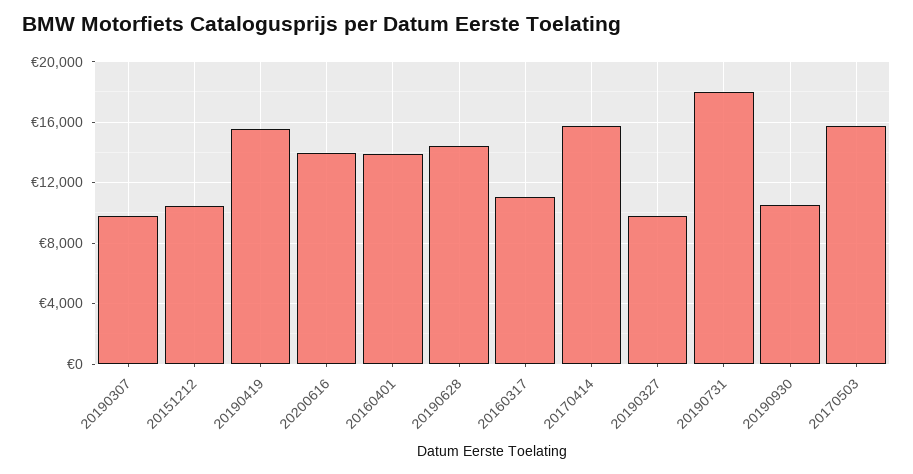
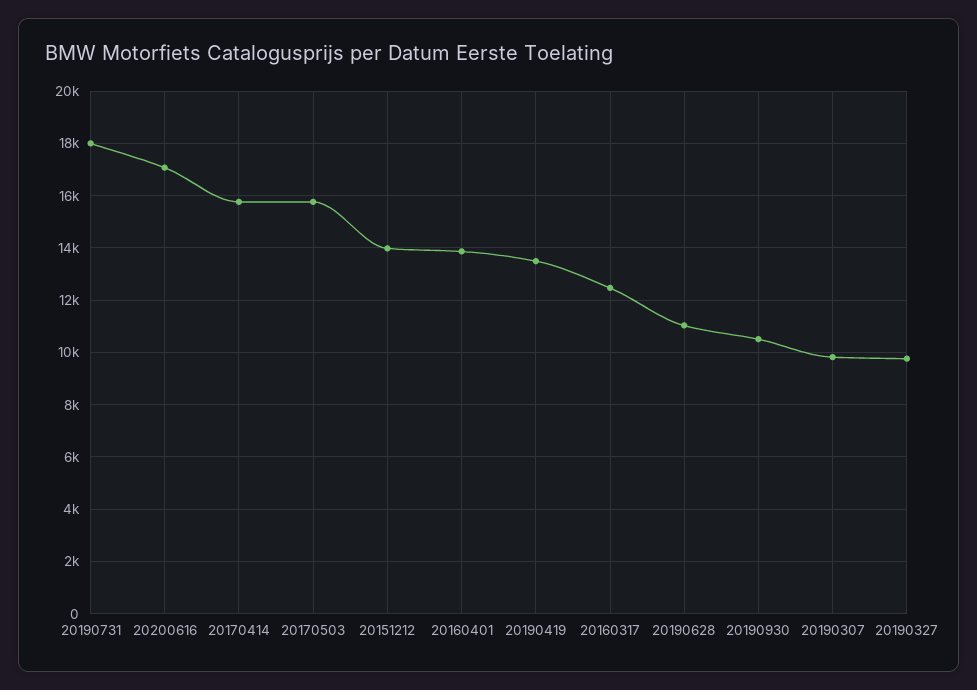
  {
    "20190307": 9750,
-   "20151212": 10500,
+   "20151212": 14000,
-   "20190419": 15500,
+   "20190419": 13500,
-   "20200616": 14000,
+   "20200616": 17000,
    "20160401": 13750,
-   "20190628": 14500,
+   "20190628": 11000,
-   "20160317": 11000,
+   "20160317": 12500,
    "20170414": 15750,
    "20190327": 9750,
    "20190731": 18000,
    "20190930": 10500,
    "20170503": 15750
  }

